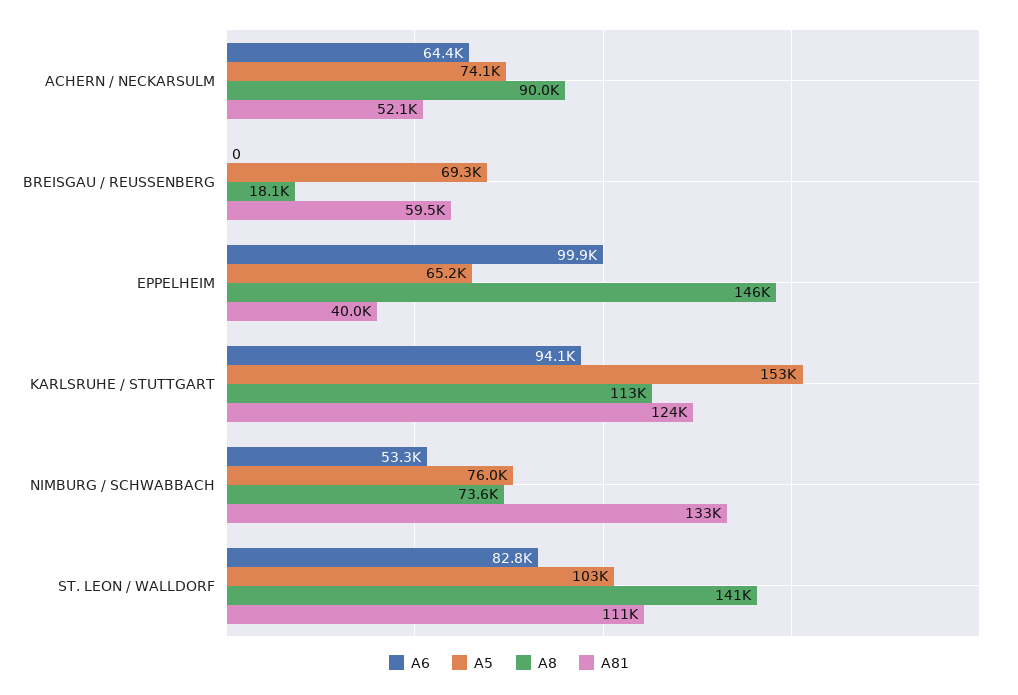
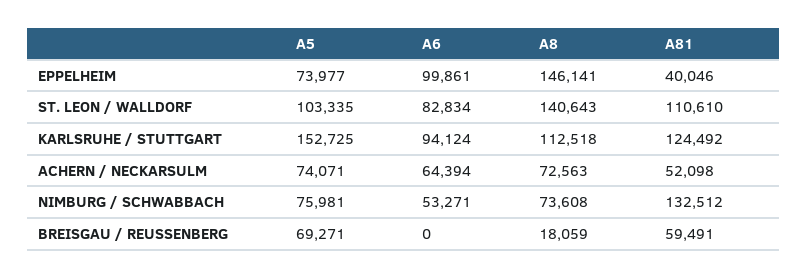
  {
    "A6": {
      "ACHERN / NECKARSULM": 64394,
      "BREISGAU / REUSSENBERG": 0,
      "EPPELHEIM": 99861,
      "KARLSRUHE / STUTTGART": 94124,
      "NIMBURG / SCHWABBACH": 53271,
      "ST. LEON / WALLDORF": 82834
    },
    "A5": {
      "ACHERN / NECKARSULM": 74071,
      "BREISGAU / REUSSENBERG": 69271,
-     "EPPELHEIM": 65200,
+     "EPPELHEIM": 73977,
      "KARLSRUHE / STUTTGART": 152725,
      "NIMBURG / SCHWABBACH": 75981,
      "ST. LEON / WALLDORF": 103335
    },
    "A8": {
-     "ACHERN / NECKARSULM": 90000,
+     "ACHERN / NECKARSULM": 72563,
      "BREISGAU / REUSSENBERG": 18059,
      "EPPELHEIM": 146141,
      "KARLSRUHE / STUTTGART": 112518,
      "NIMBURG / SCHWABBACH": 73608,
      "ST. LEON / WALLDORF": 140643
    },
    "A81": {
      "ACHERN / NECKARSULM": 52098,
      "BREISGAU / REUSSENBERG": 59491,
      "EPPELHEIM": 40046,
      "KARLSRUHE / STUTTGART": 124492,
      "NIMBURG / SCHWABBACH": 132512,
      "ST. LEON / WALLDORF": 110610
    }
  }

